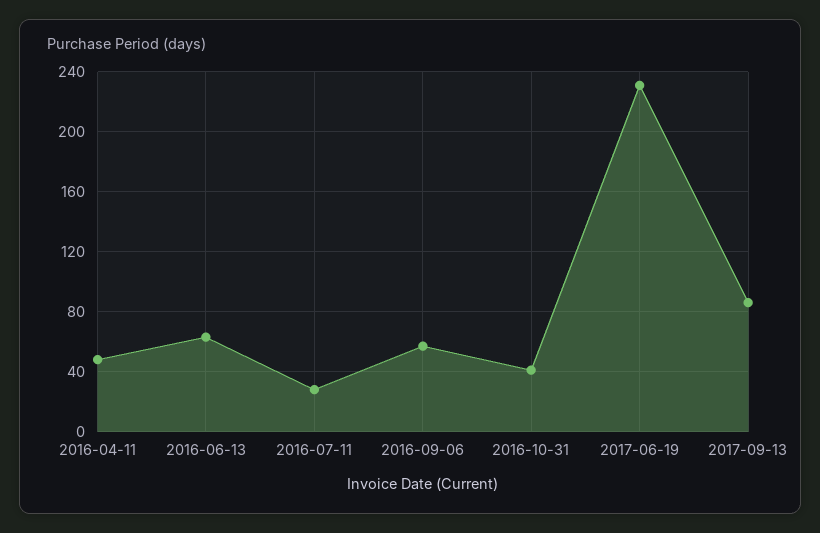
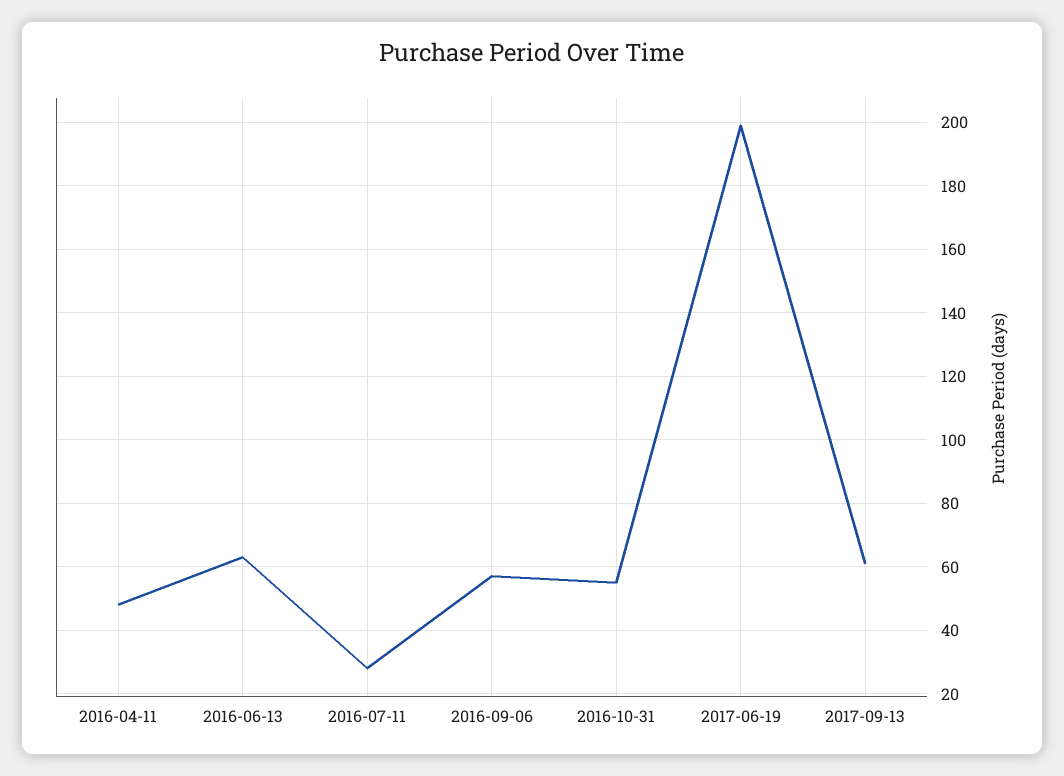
  {
    "2016-04-11": 50,
    "2016-06-13": 65,
    "2016-07-11": 30,
    "2016-09-06": 55,
-   "2016-10-31": 40,
+   "2016-10-31": 55,
-   "2017-06-19": 230,
+   "2017-06-19": 200,
-   "2017-09-13": 85
+   "2017-09-13": 60
  }

